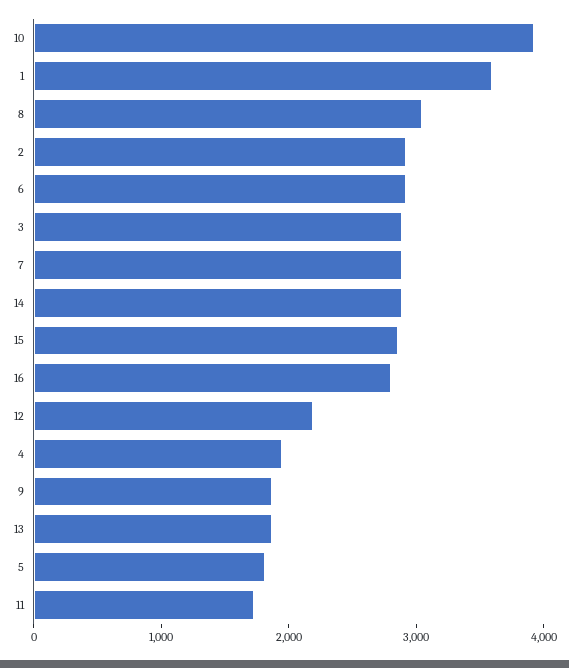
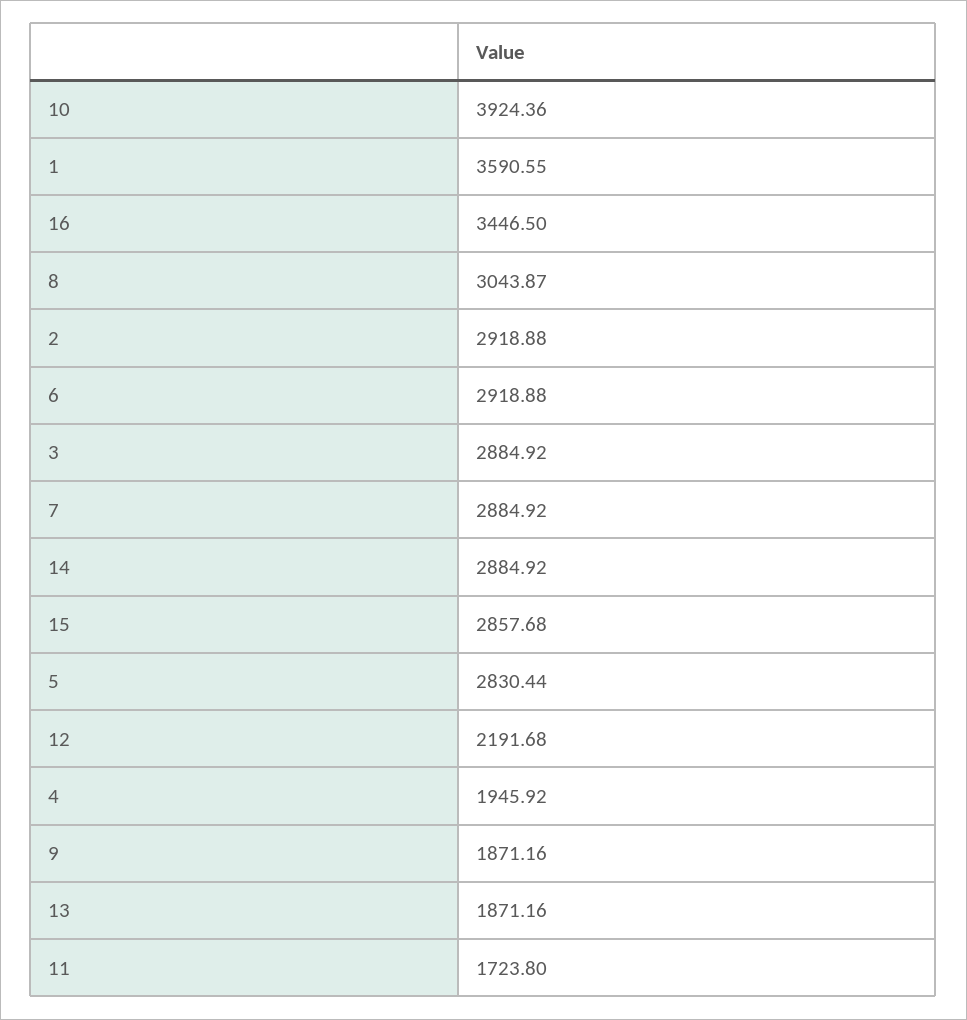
  {
    "10": 3924.36,
    "1": 3590.55,
    "8": 3043.87,
    "2": 2918.88,
    "6": 2918.88,
    "3": 2884.92,
    "7": 2884.92,
    "14": 2884.92,
    "15": 2857.68,
-   "16": 2800,
+   "16": 3446.5,
    "12": 2191.68,
    "4": 1945.92,
    "9": 1871.16,
    "13": 1871.16,
-   "5": 1800,
+   "5": 2830.44,
    "11": 1723.8
  }

